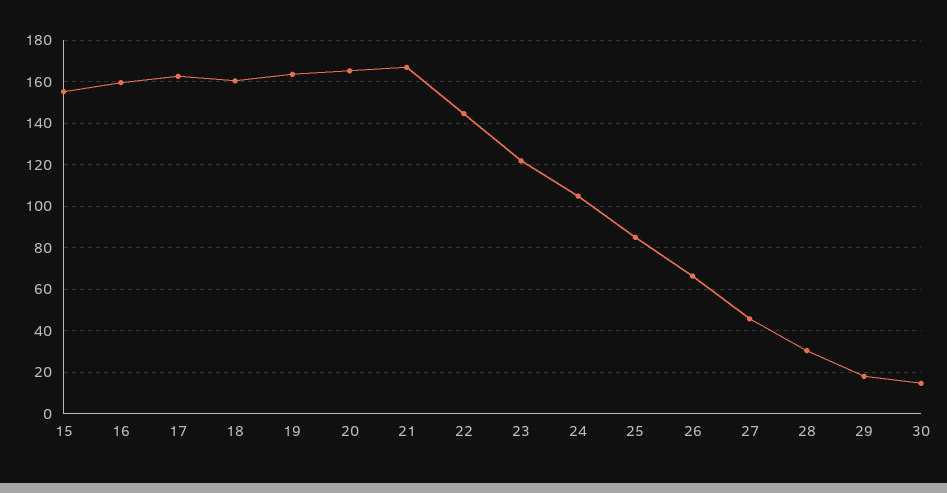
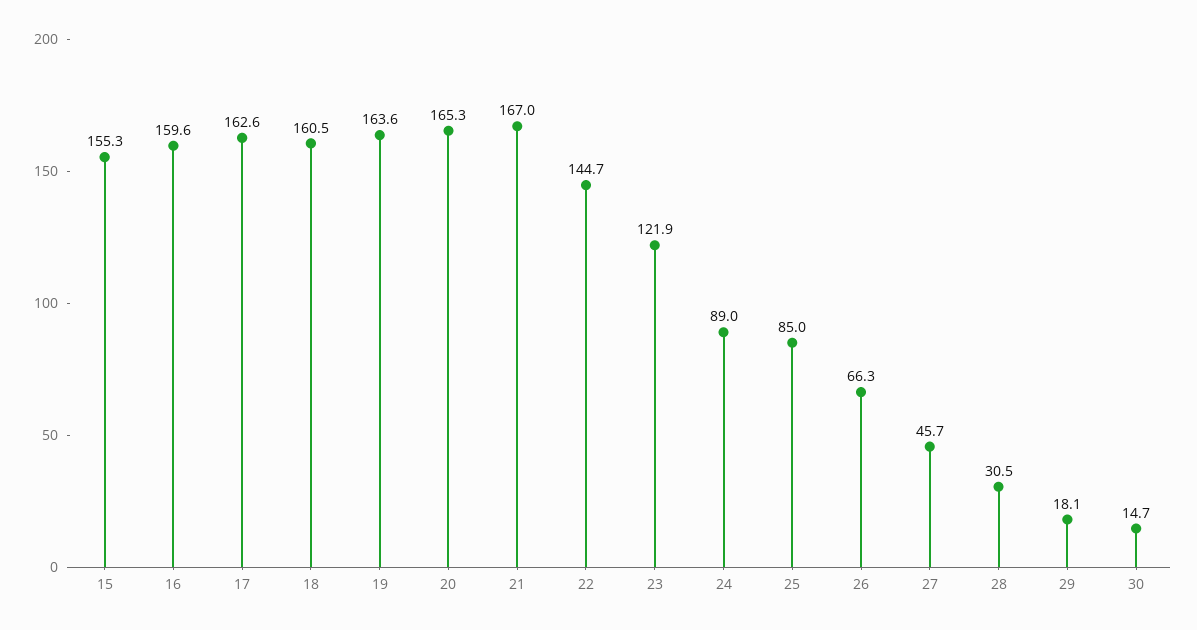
  {
    "15": 155.3,
    "16": 159.6,
    "17": 162.6,
    "18": 160.5,
    "19": 163.6,
    "20": 165.3,
    "21": 167,
    "22": 144.7,
    "23": 121.9,
-   "24": 105,
+   "24": 89,
    "25": 85,
    "26": 66.3,
    "27": 45.7,
    "28": 30.5,
    "29": 18.1,
    "30": 14.7
  }

